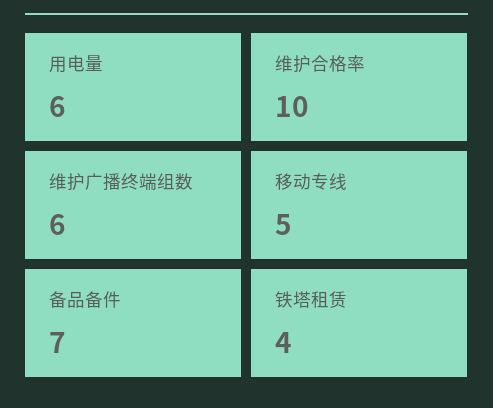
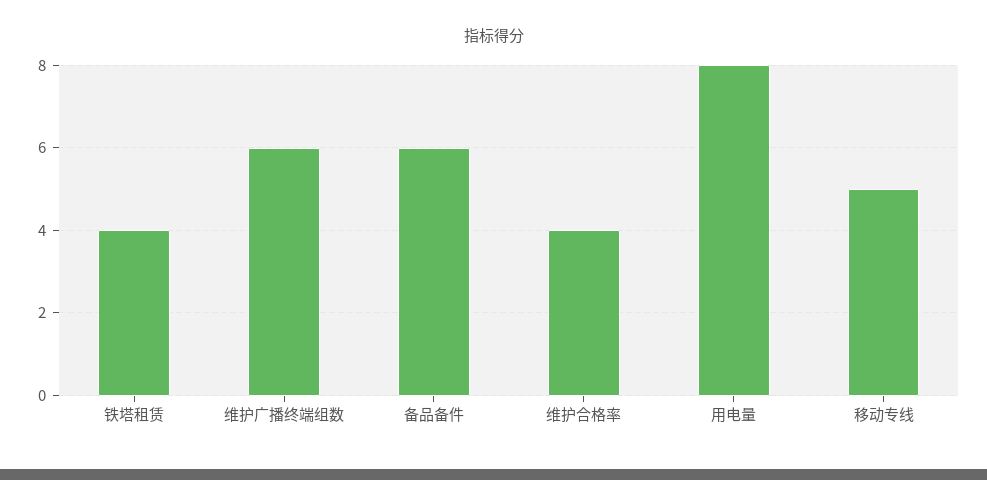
  {
-   "用电量": 6,
+   "用电量": 8,
-   "维护合格率": 10,
+   "维护合格率": 4,
    "维护广播终端组数": 6,
    "移动专线": 5,
-   "备品备件": 7,
+   "备品备件": 6,
    "铁塔租赁": 4
  }

